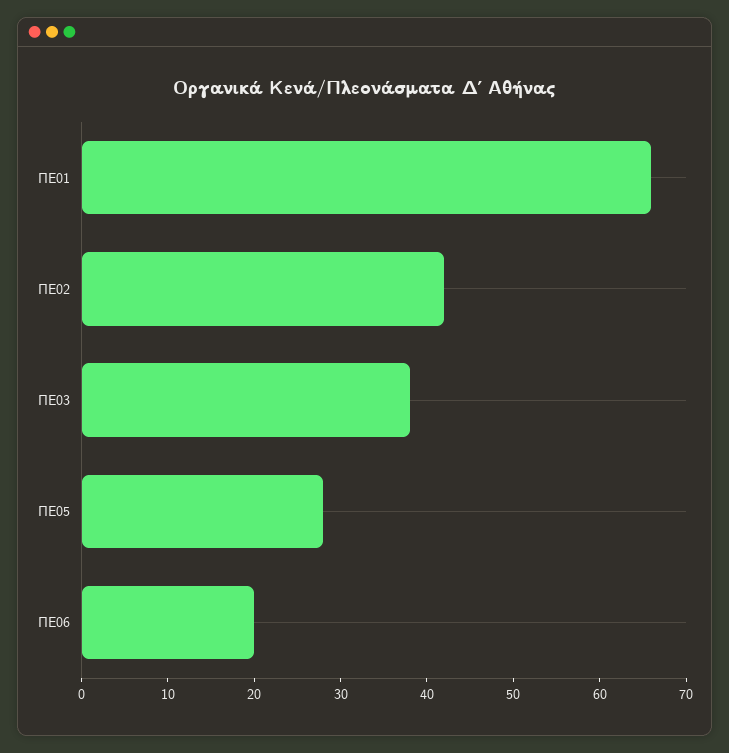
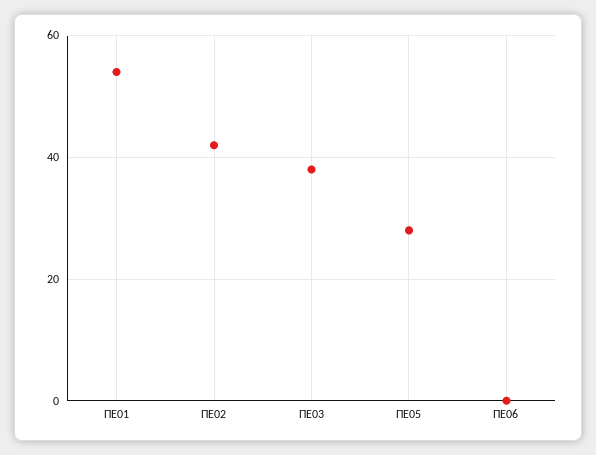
  {
-   "ΠΕ01": 66,
+   "ΠΕ01": 55,
    "ΠΕ02": 42,
    "ΠΕ03": 38,
    "ΠΕ05": 28,
-   "ΠΕ06": 20
+   "ΠΕ06": 0
  }

